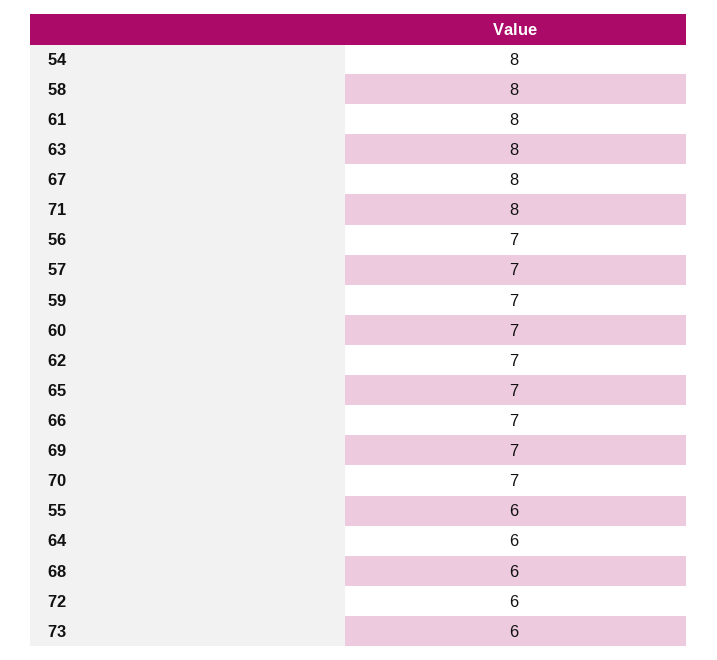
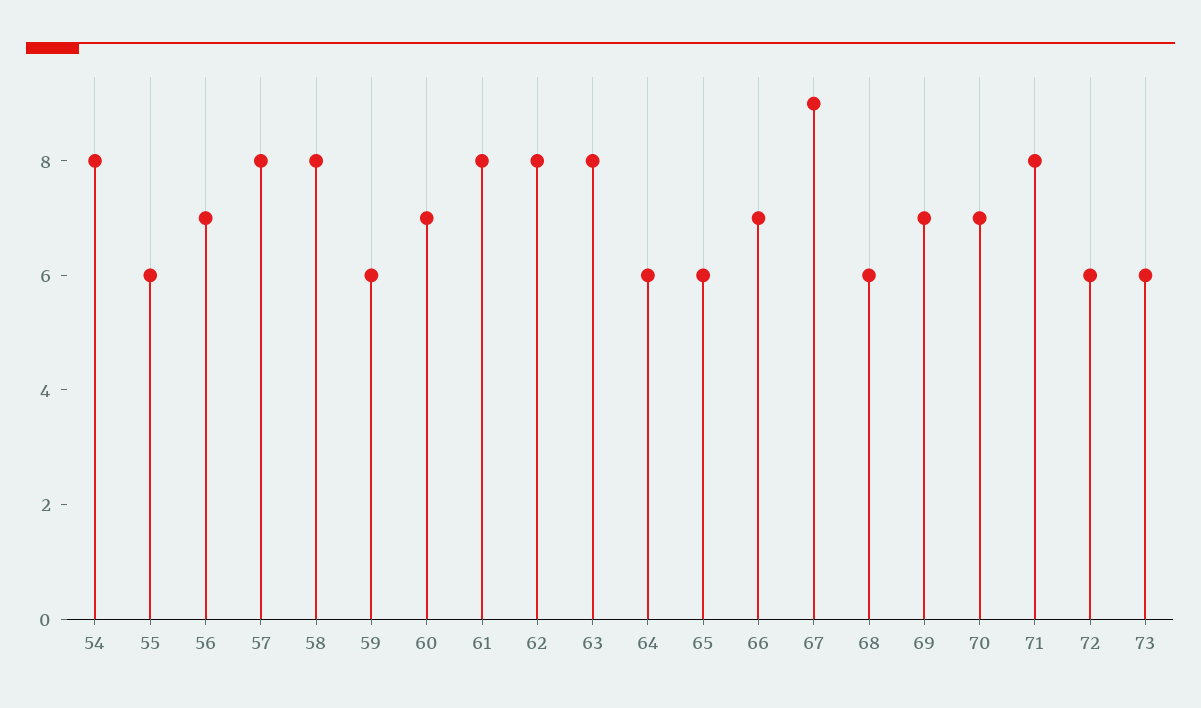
  {
    "54": 8,
    "58": 8,
    "61": 8,
    "63": 8,
-   "67": 8,
+   "67": 9,
    "71": 8,
    "56": 7,
-   "57": 7,
+   "57": 8,
-   "59": 7,
+   "59": 6,
    "60": 7,
-   "62": 7,
+   "62": 8,
-   "65": 7,
+   "65": 6,
    "66": 7,
    "69": 7,
    "70": 7,
    "55": 6,
    "64": 6,
    "68": 6,
    "72": 6,
    "73": 6
  }

